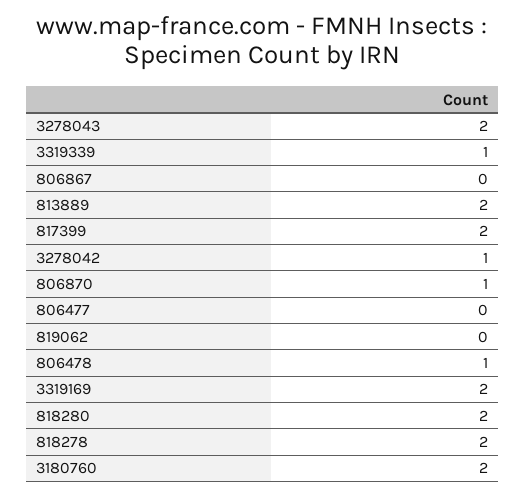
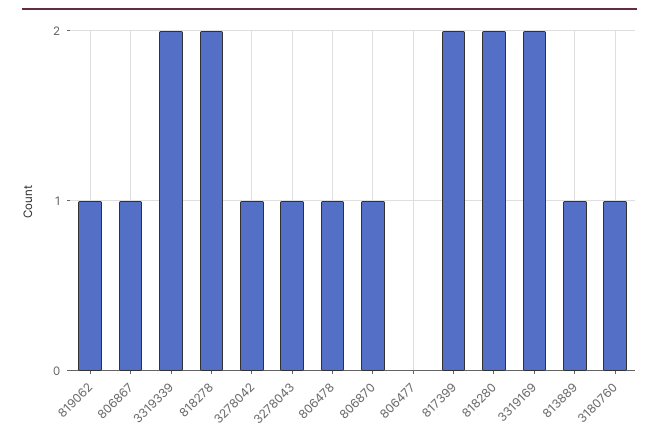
  {
-   "3278043": 2,
+   "3278043": 1,
-   "3319339": 1,
+   "3319339": 2,
-   "806867": 0,
+   "806867": 1,
-   "813889": 2,
+   "813889": 1,
    "817399": 2,
    "3278042": 1,
    "806870": 1,
    "806477": 0,
-   "819062": 0,
+   "819062": 1,
    "806478": 1,
    "3319169": 2,
    "818280": 2,
    "818278": 2,
-   "3180760": 2
+   "3180760": 1
  }

